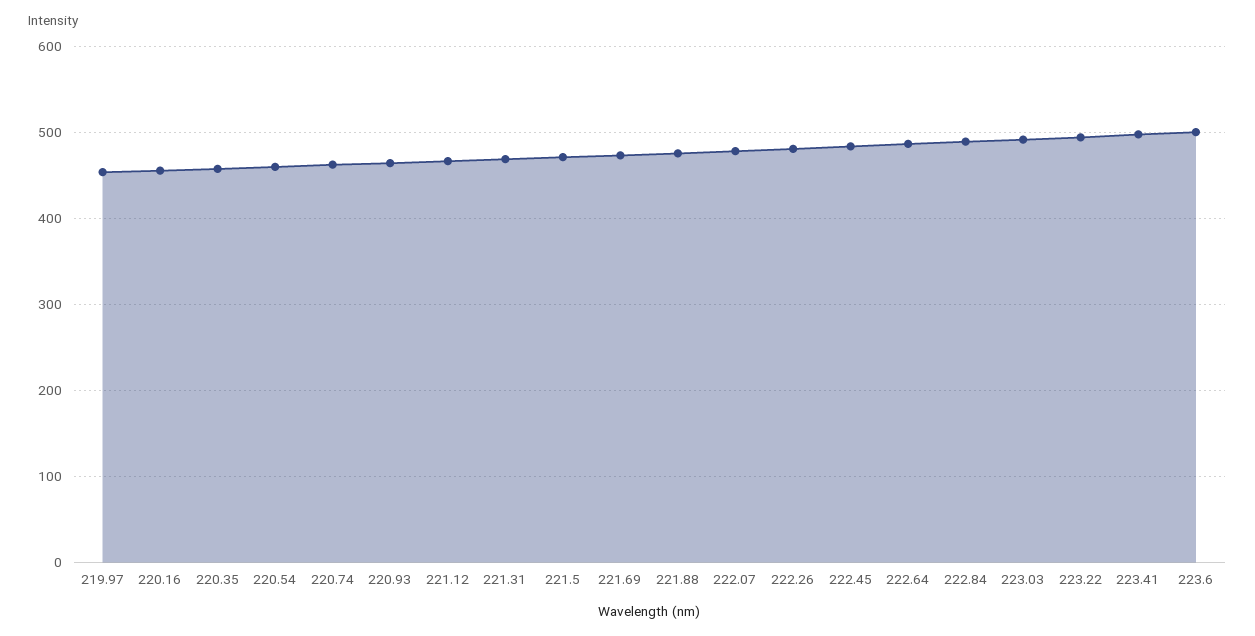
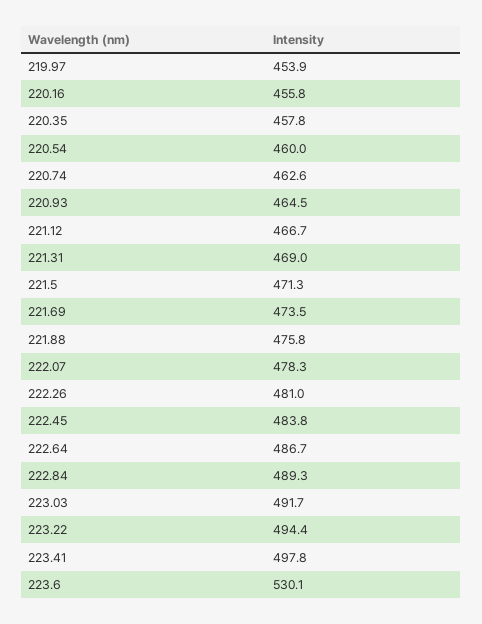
  {
    "219.97": 453.9,
    "220.16": 455.8,
    "220.35": 457.8,
    "220.54": 460,
    "220.74": 462.6,
    "220.93": 464.5,
    "221.12": 466.7,
    "221.31": 469,
    "221.5": 471.3,
    "221.69": 473.5,
    "221.88": 475.8,
    "222.07": 478.3,
    "222.26": 481,
    "222.45": 483.8,
    "222.64": 486.7,
    "222.84": 489.3,
    "223.03": 491.7,
    "223.22": 494.4,
    "223.41": 497.8,
-   "223.6": 500
+   "223.6": 530.1
  }

